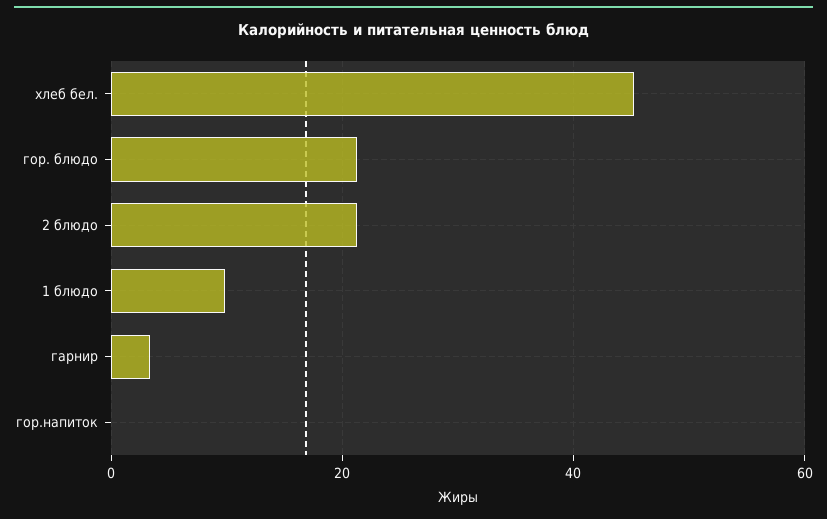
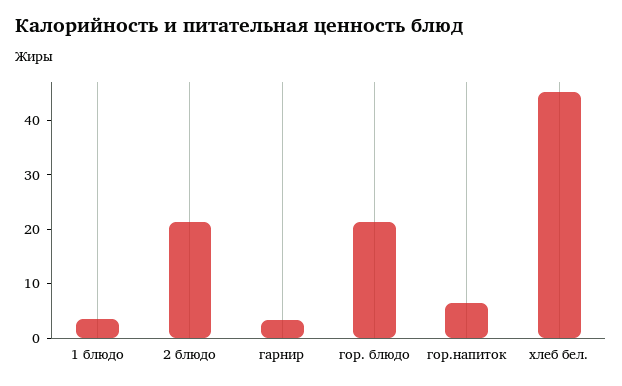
  {
    "хлеб бел.": 46,
    "гор. блюдо": 22,
    "2 блюдо": 22,
-   "1 блюдо": 10,
+   "1 блюдо": 4,
    "гарнир": 4,
-   "гор.напиток": 0
+   "гор.напиток": 6
  }

